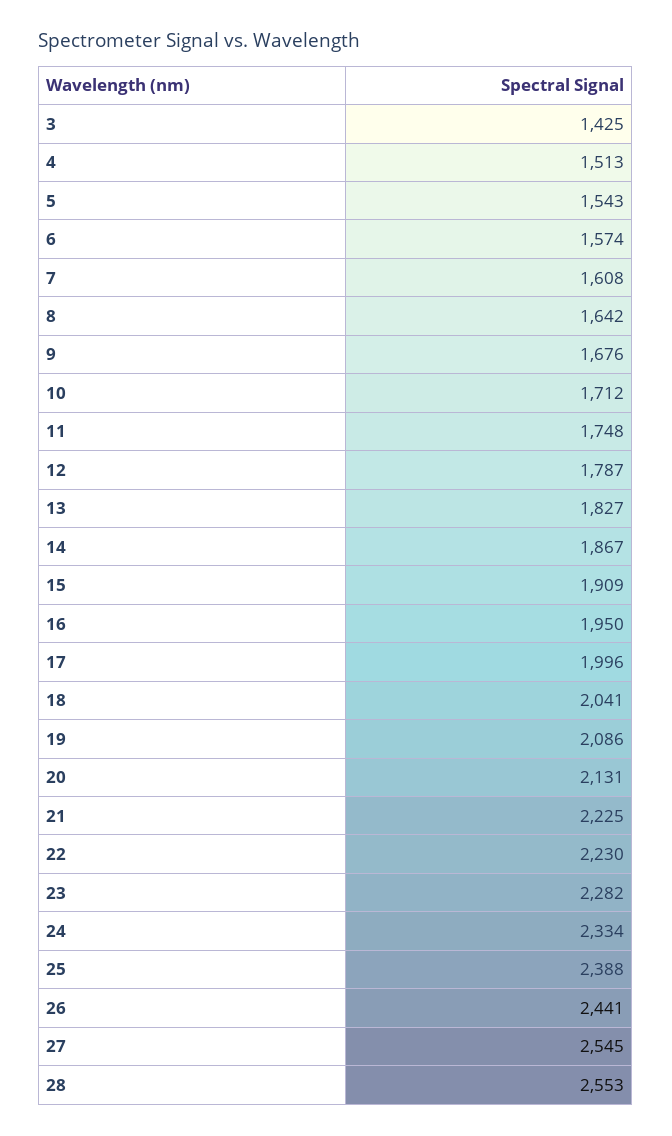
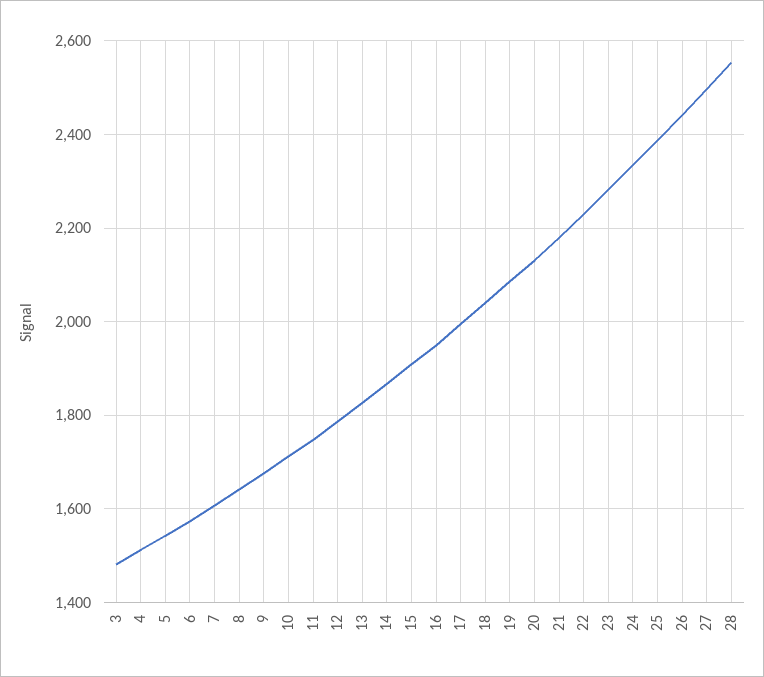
  {
-   "3": 1425,
+   "3": 1480,
    "4": 1513,
    "5": 1543,
    "6": 1574,
    "7": 1608,
    "8": 1642,
    "9": 1676,
    "10": 1712,
    "11": 1748,
    "12": 1787,
    "13": 1827,
    "14": 1867,
    "15": 1909,
    "16": 1950,
    "17": 1996,
    "18": 2041,
    "19": 2086,
    "20": 2131,
-   "21": 2225,
+   "21": 2180,
    "22": 2230,
    "23": 2282,
    "24": 2334,
    "25": 2388,
    "26": 2441,
-   "27": 2545,
+   "27": 2500,
    "28": 2553
  }

